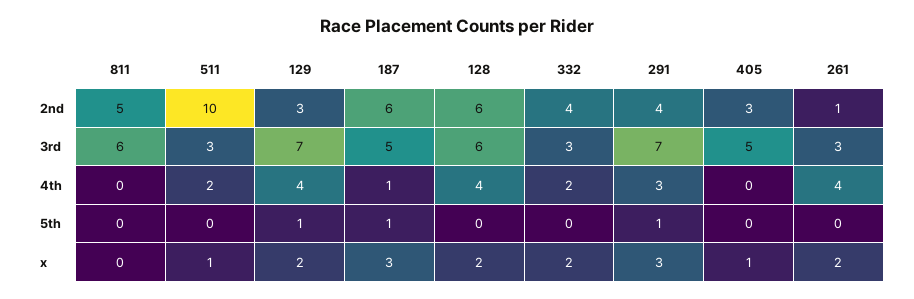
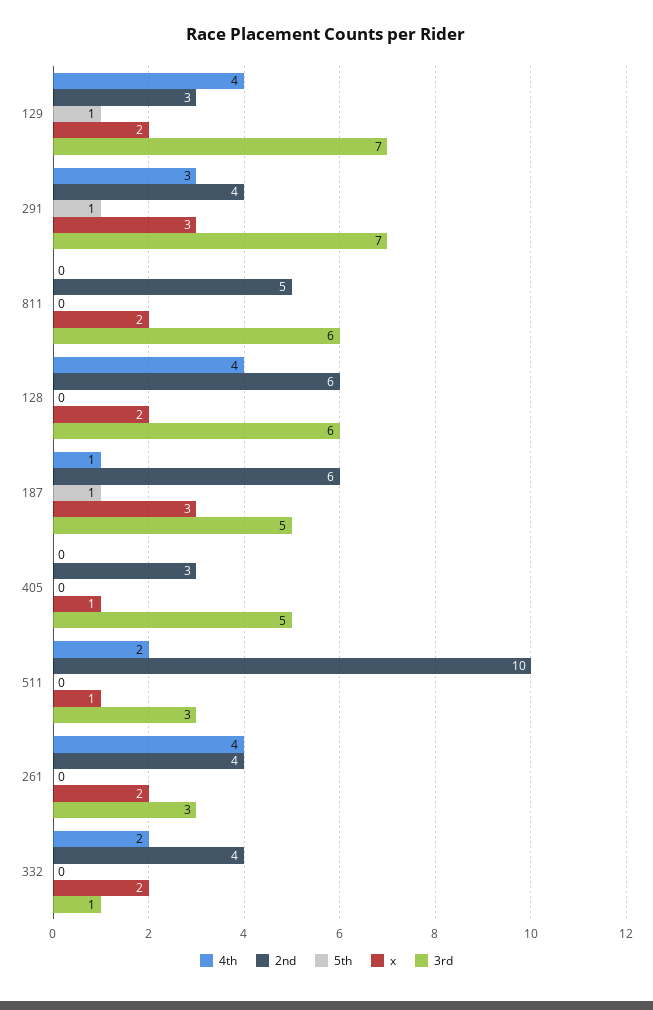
  {
    "2nd": {
      "811": 5,
      "511": 10,
      "129": 3,
      "187": 6,
      "128": 6,
      "332": 4,
      "291": 4,
      "405": 3,
-     "261": 1
+     "261": 4
    },
    "3rd": {
      "811": 6,
      "511": 3,
      "129": 7,
      "187": 5,
      "128": 6,
-     "332": 3,
+     "332": 1,
      "291": 7,
      "405": 5,
      "261": 3
    },
    "4th": {
      "811": 0,
      "511": 2,
      "129": 4,
      "187": 1,
      "128": 4,
      "332": 2,
      "291": 3,
      "405": 0,
      "261": 4
    },
    "5th": {
      "811": 0,
      "511": 0,
      "129": 1,
      "187": 1,
      "128": 0,
      "332": 0,
      "291": 1,
      "405": 0,
      "261": 0
    },
    "x": {
-     "811": 0,
+     "811": 2,
      "511": 1,
      "129": 2,
      "187": 3,
      "128": 2,
      "332": 2,
      "291": 3,
      "405": 1,
      "261": 2
    }
  }

